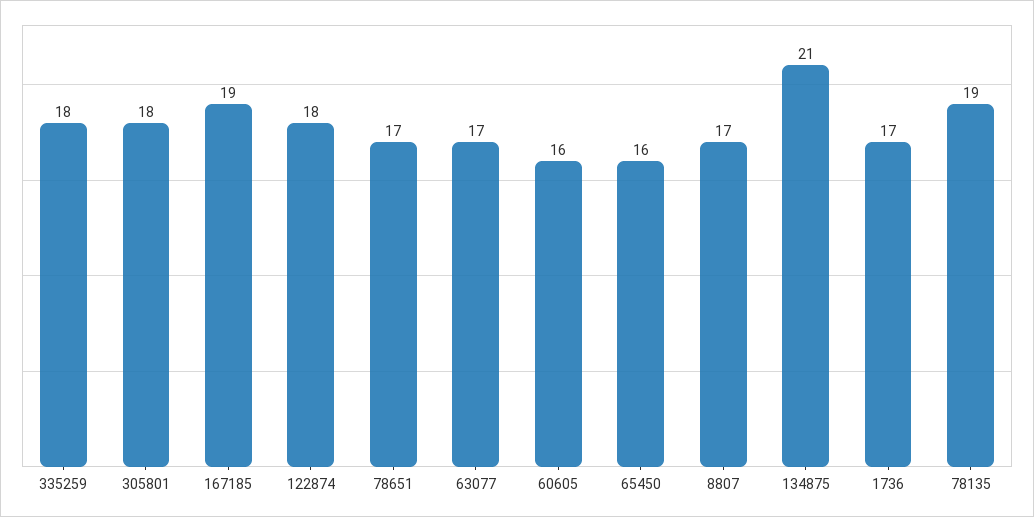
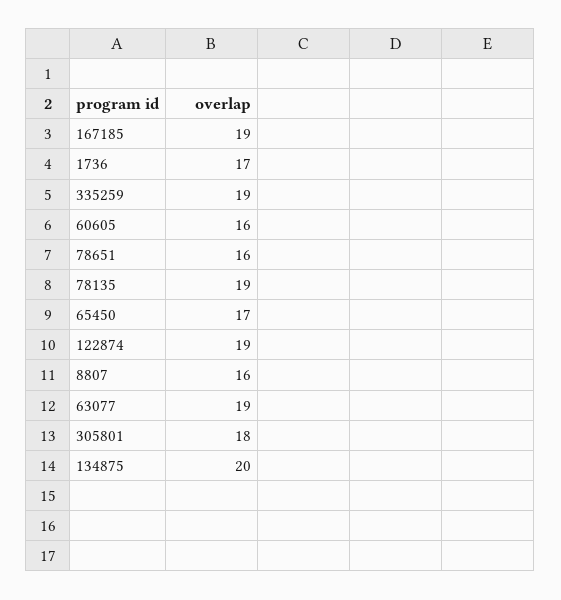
  {
-   "335259": 18,
+   "335259": 19,
    "305801": 18,
    "167185": 19,
-   "122874": 18,
+   "122874": 19,
-   "78651": 17,
+   "78651": 16,
-   "63077": 17,
+   "63077": 19,
    "60605": 16,
-   "65450": 16,
+   "65450": 17,
-   "8807": 17,
+   "8807": 16,
-   "134875": 21,
+   "134875": 20,
    "1736": 17,
    "78135": 19
  }

